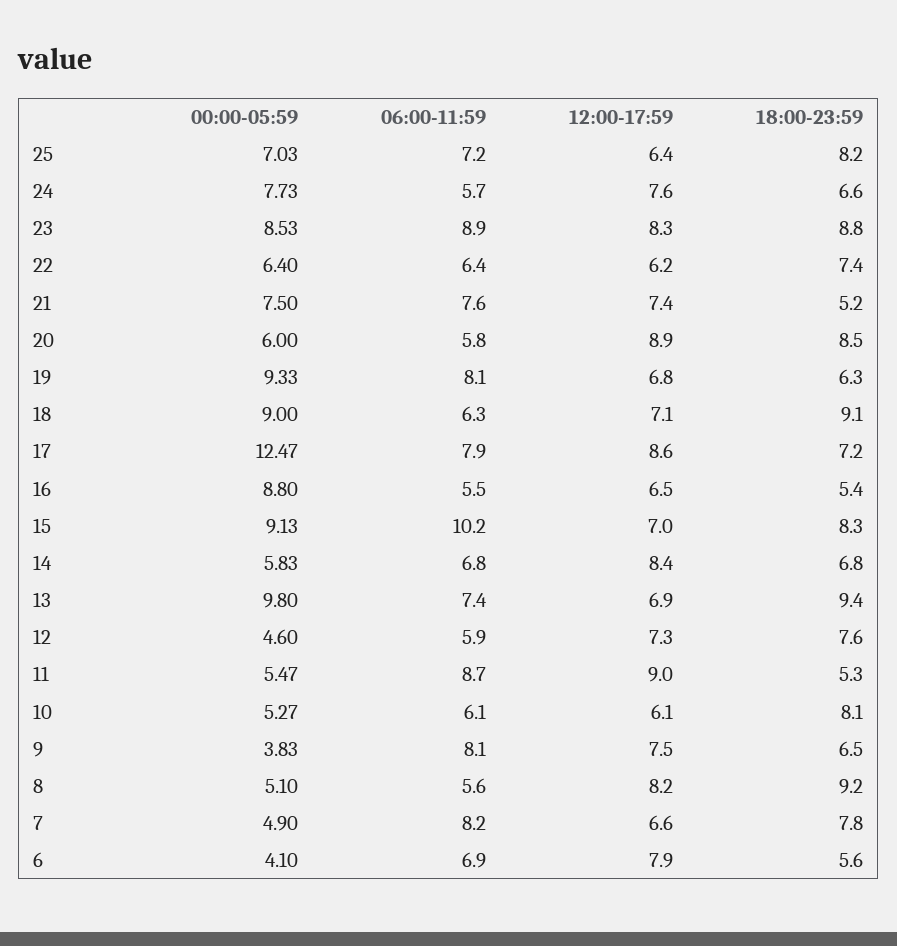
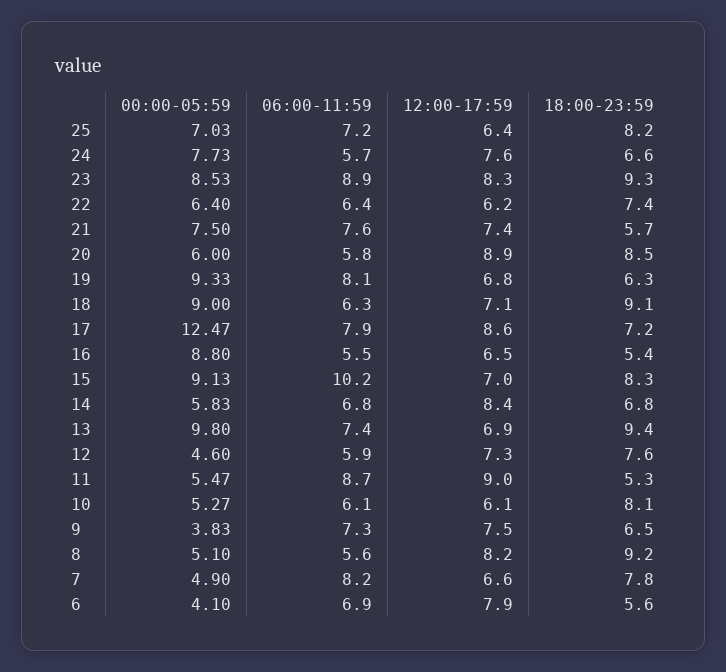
  {
    "00:00-05:59": {
      "25": 7.03,
      "24": 7.73,
      "23": 8.53,
      "22": 6.4,
      "21": 7.5,
      "20": 6,
      "19": 9.33,
      "18": 9,
      "17": 12.47,
      "16": 8.8,
      "15": 9.13,
      "14": 5.83,
      "13": 9.8,
      "12": 4.6,
      "11": 5.47,
      "10": 5.27,
      "9": 3.83,
      "8": 5.1,
      "7": 4.9,
      "6": 4.1
    },
    "06:00-11:59": {
      "25": 7.2,
      "24": 5.7,
      "23": 8.9,
      "22": 6.4,
      "21": 7.6,
      "20": 5.8,
      "19": 8.1,
      "18": 6.3,
      "17": 7.9,
      "16": 5.5,
      "15": 10.2,
      "14": 6.8,
      "13": 7.4,
      "12": 5.9,
      "11": 8.7,
      "10": 6.1,
-     "9": 8.1,
+     "9": 7.3,
      "8": 5.6,
      "7": 8.2,
      "6": 6.9
    },
    "12:00-17:59": {
      "25": 6.4,
      "24": 7.6,
      "23": 8.3,
      "22": 6.2,
      "21": 7.4,
      "20": 8.9,
      "19": 6.8,
      "18": 7.1,
      "17": 8.6,
      "16": 6.5,
      "15": 7,
      "14": 8.4,
      "13": 6.9,
      "12": 7.3,
      "11": 9,
      "10": 6.1,
      "9": 7.5,
      "8": 8.2,
      "7": 6.6,
      "6": 7.9
    },
    "18:00-23:59": {
      "25": 8.2,
      "24": 6.6,
-     "23": 8.8,
+     "23": 9.3,
      "22": 7.4,
-     "21": 5.2,
+     "21": 5.7,
      "20": 8.5,
      "19": 6.3,
      "18": 9.1,
      "17": 7.2,
      "16": 5.4,
      "15": 8.3,
      "14": 6.8,
      "13": 9.4,
      "12": 7.6,
      "11": 5.3,
      "10": 8.1,
      "9": 6.5,
      "8": 9.2,
      "7": 7.8,
      "6": 5.6
    }
  }

